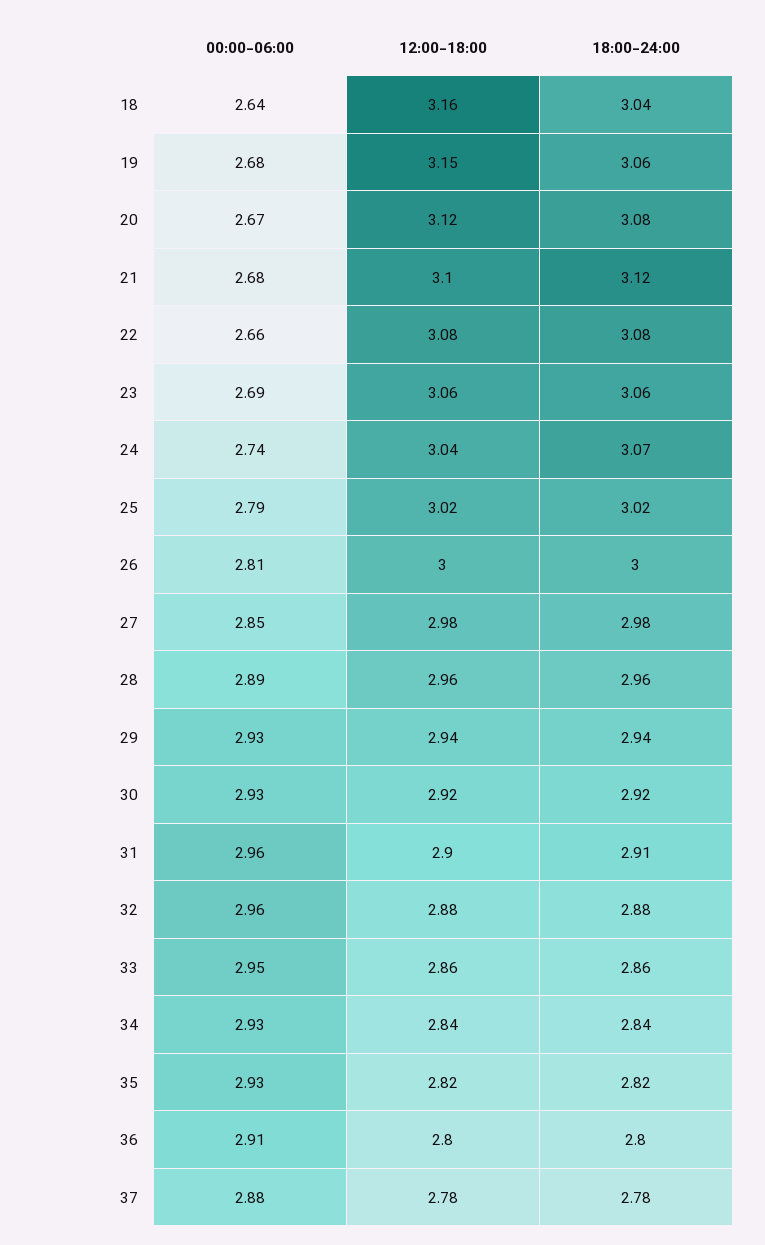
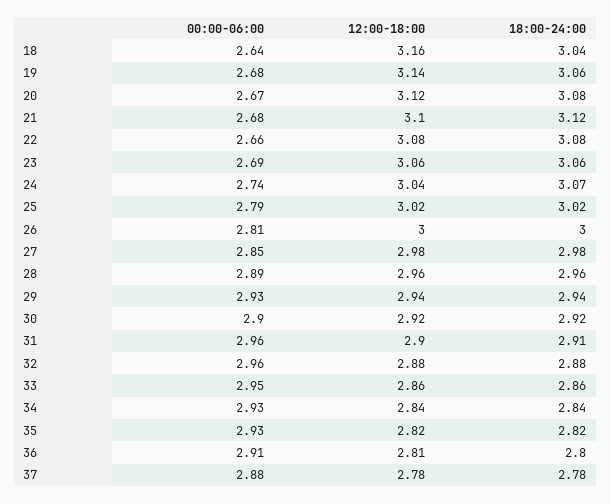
  {
    "00:00-06:00": {
      "18": 2.64,
      "19": 2.68,
      "20": 2.67,
      "21": 2.68,
      "22": 2.66,
      "23": 2.69,
      "24": 2.74,
      "25": 2.79,
      "26": 2.81,
      "27": 2.85,
      "28": 2.89,
      "29": 2.93,
-     "30": 2.93,
+     "30": 2.9,
      "31": 2.96,
      "32": 2.96,
      "33": 2.95,
      "34": 2.93,
      "35": 2.93,
      "36": 2.91,
      "37": 2.88
    },
    "12:00-18:00": {
      "18": 3.16,
-     "19": 3.15,
+     "19": 3.14,
      "20": 3.12,
      "21": 3.1,
      "22": 3.08,
      "23": 3.06,
      "24": 3.04,
      "25": 3.02,
      "26": 3,
      "27": 2.98,
      "28": 2.96,
      "29": 2.94,
      "30": 2.92,
      "31": 2.9,
      "32": 2.88,
      "33": 2.86,
      "34": 2.84,
      "35": 2.82,
-     "36": 2.8,
+     "36": 2.81,
      "37": 2.78
    },
    "18:00-24:00": {
      "18": 3.04,
      "19": 3.06,
      "20": 3.08,
      "21": 3.12,
      "22": 3.08,
      "23": 3.06,
      "24": 3.07,
      "25": 3.02,
      "26": 3,
      "27": 2.98,
      "28": 2.96,
      "29": 2.94,
      "30": 2.92,
      "31": 2.91,
      "32": 2.88,
      "33": 2.86,
      "34": 2.84,
      "35": 2.82,
      "36": 2.8,
      "37": 2.78
    }
  }

